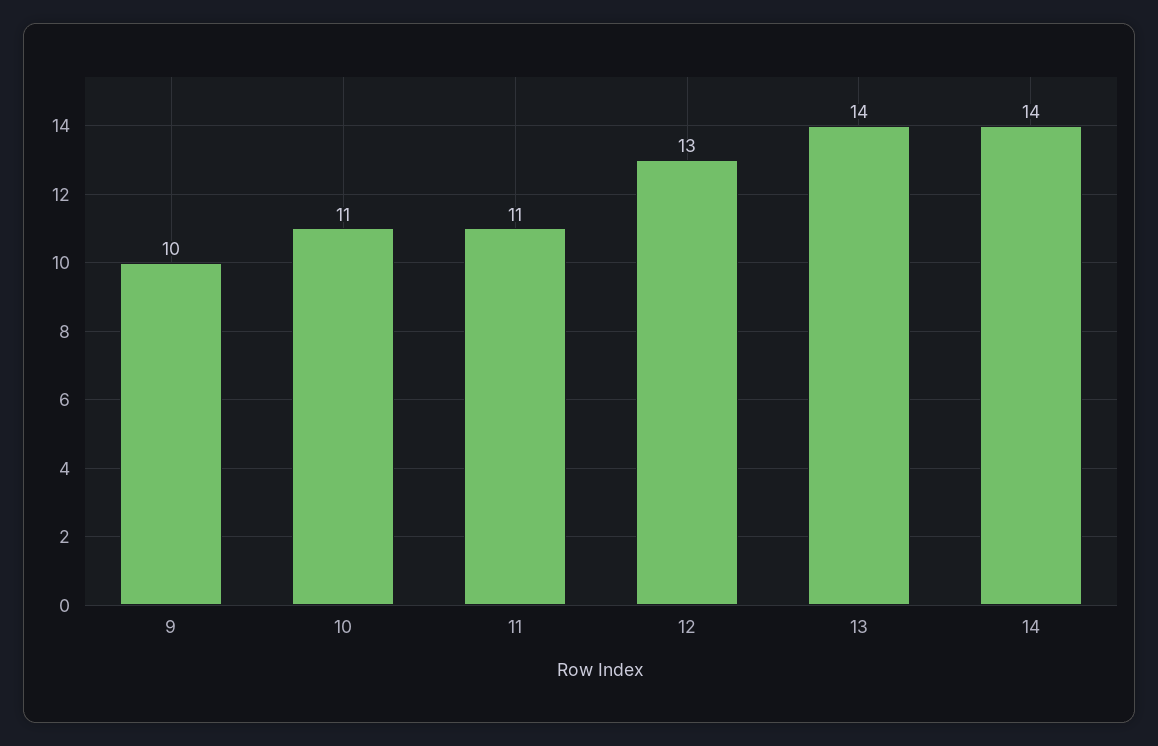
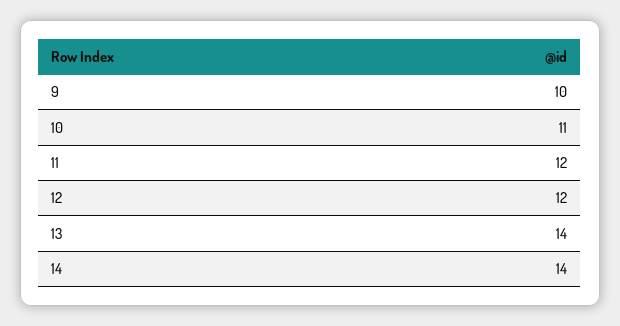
  {
    "9": 10,
    "10": 11,
-   "11": 11,
+   "11": 12,
-   "12": 13,
+   "12": 12,
    "13": 14,
    "14": 14
  }

